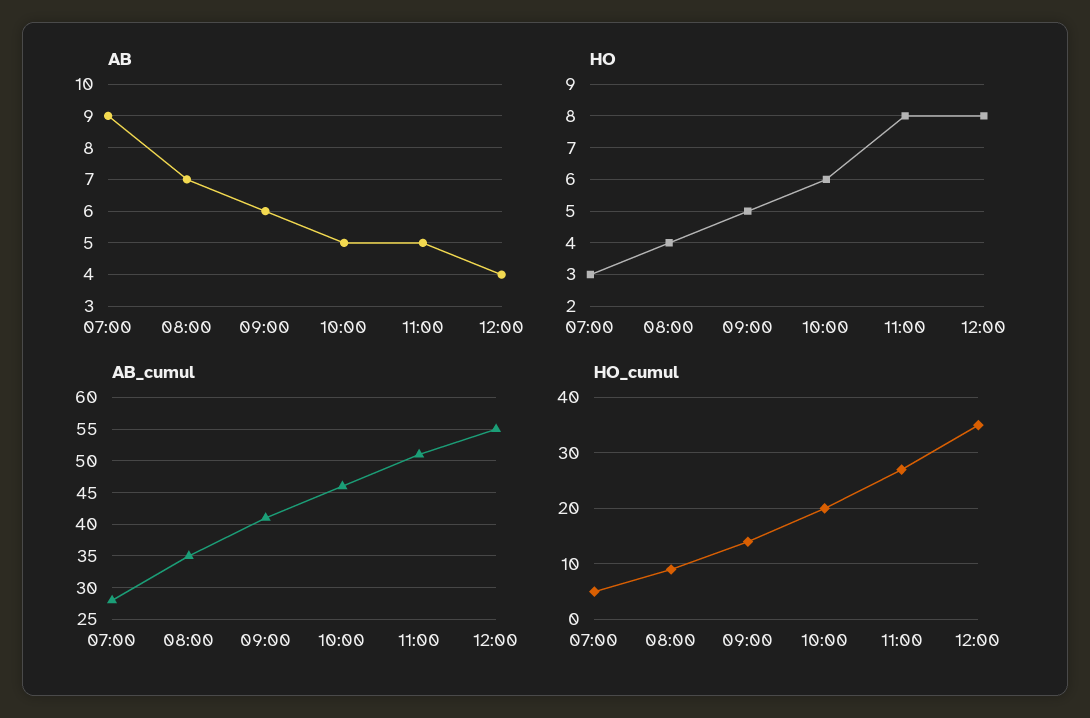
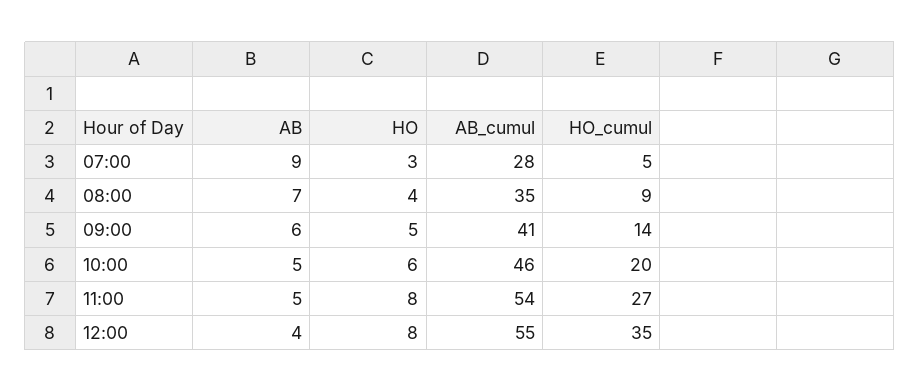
  {
    "AB": {
      "07:00": 9,
      "08:00": 7,
      "09:00": 6,
      "10:00": 5,
      "11:00": 5,
      "12:00": 4
    },
    "HO": {
      "07:00": 3,
      "08:00": 4,
      "09:00": 5,
      "10:00": 6,
      "11:00": 8,
      "12:00": 8
    },
    "AB_cumul": {
      "07:00": 28,
      "08:00": 35,
      "09:00": 41,
      "10:00": 46,
-     "11:00": 51,
+     "11:00": 54,
      "12:00": 55
    },
    "HO_cumul": {
      "07:00": 5,
      "08:00": 9,
      "09:00": 14,
      "10:00": 20,
      "11:00": 27,
      "12:00": 35
    }
  }

